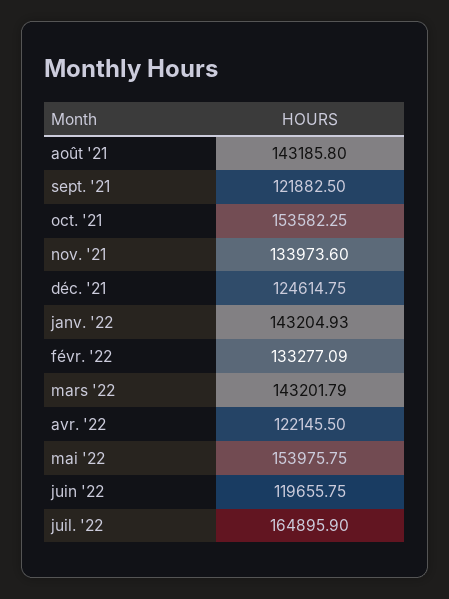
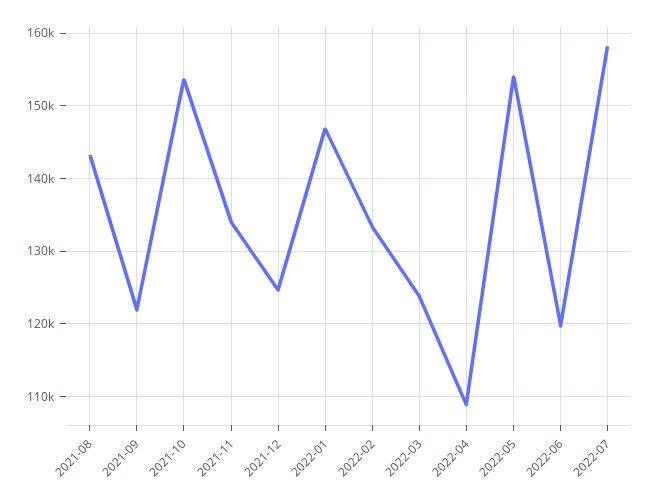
  {
    "août '21": 143185.8,
    "sept. '21": 121882.5,
    "oct. '21": 153582.25,
    "nov. '21": 133973.6,
    "déc. '21": 124614.75,
-   "janv. '22": 143204.93,
+   "janv. '22": 147000,
    "févr. '22": 133277.09,
-   "mars '22": 143201.79,
+   "mars '22": 124000,
-   "avr. '22": 122145.5,
+   "avr. '22": 109000,
    "mai '22": 153975.75,
    "juin '22": 119655.75,
-   "juil. '22": 164895.9
+   "juil. '22": 158000
  }

